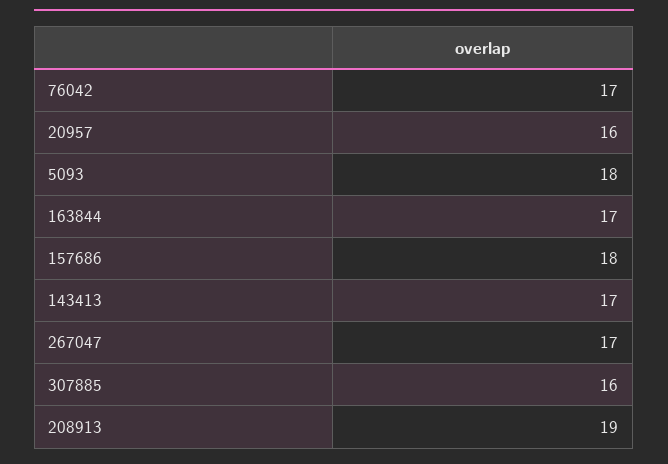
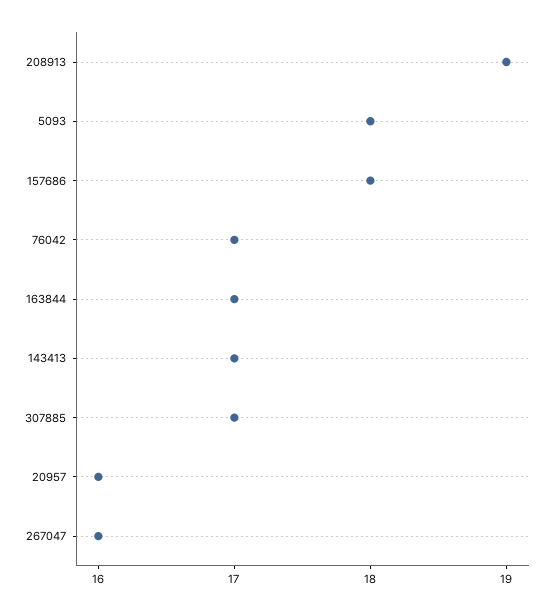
  {
    "76042": 17,
    "20957": 16,
    "5093": 18,
    "163844": 17,
    "157686": 18,
    "143413": 17,
-   "267047": 17,
+   "267047": 16,
-   "307885": 16,
+   "307885": 17,
    "208913": 19
  }

